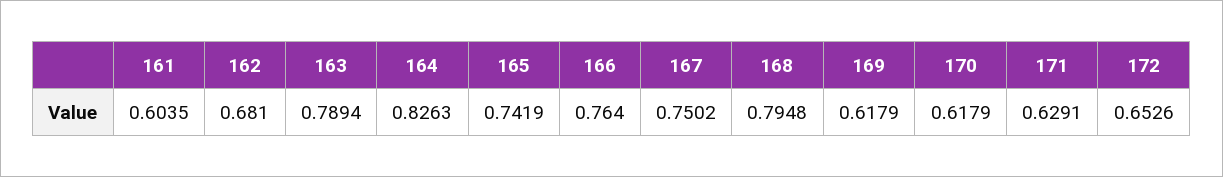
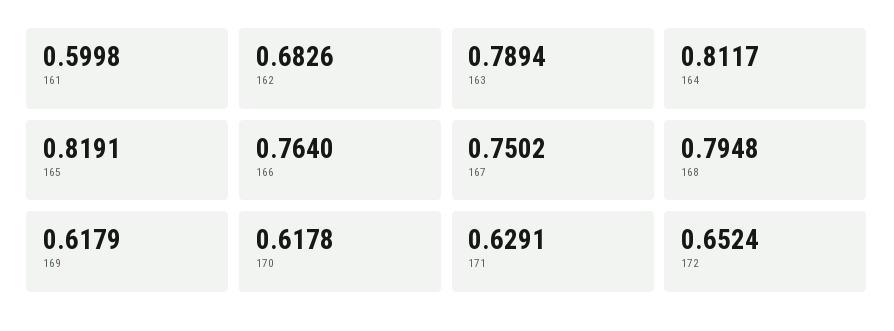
  {
-   "161": 0.6035,
+   "161": 0.5998,
-   "162": 0.681,
+   "162": 0.6826,
    "163": 0.7894,
-   "164": 0.8263,
+   "164": 0.8117,
-   "165": 0.7419,
+   "165": 0.8191,
    "166": 0.764,
    "167": 0.7502,
    "168": 0.7948,
    "169": 0.6179,
-   "170": 0.6179,
+   "170": 0.6178,
    "171": 0.6291,
-   "172": 0.6526
+   "172": 0.6524
  }

